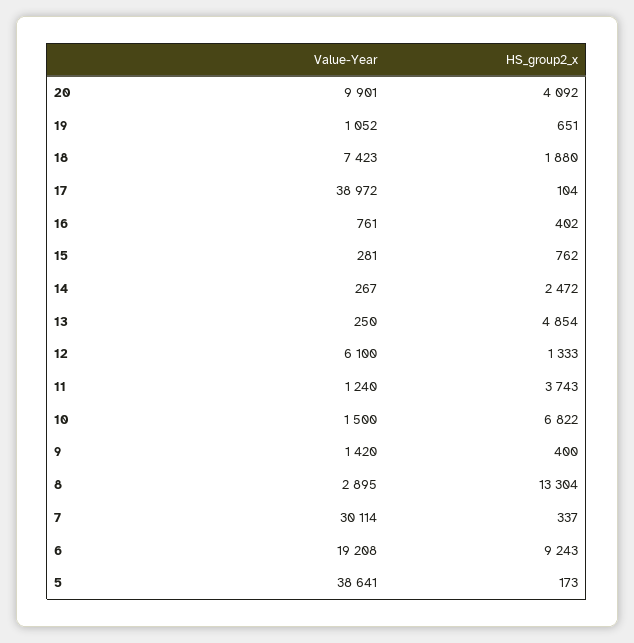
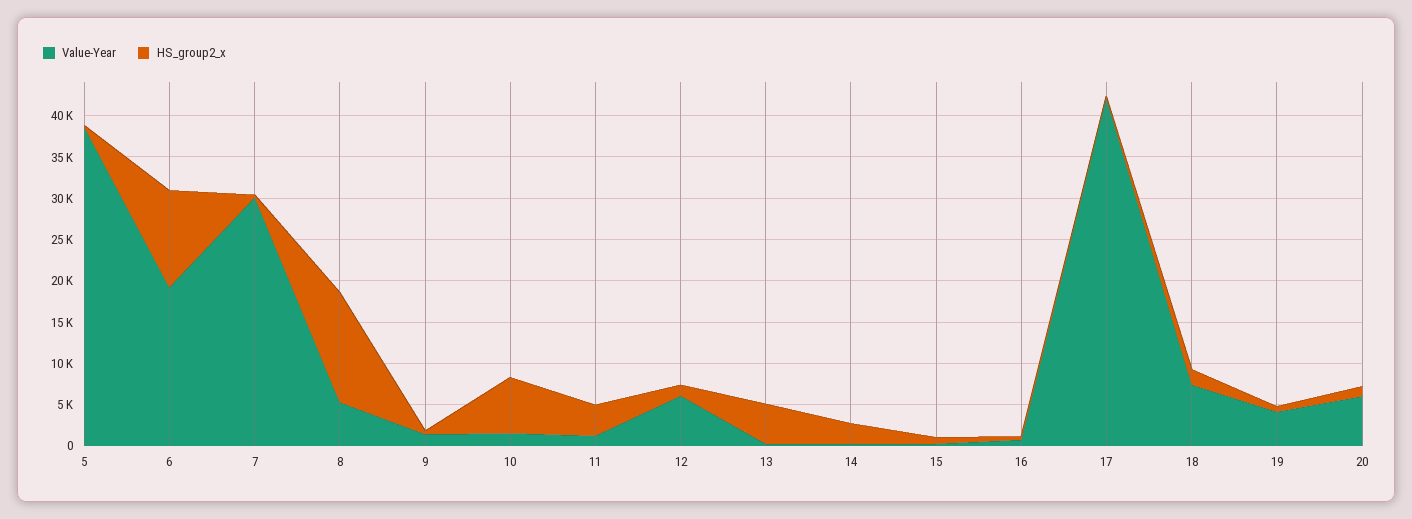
  {
    "Value-Year": {
-     "20": 9901,
+     "20": 6000,
-     "19": 1052,
+     "19": 4000,
      "18": 7423,
-     "17": 38972,
+     "17": 42000,
      "16": 761,
      "15": 281,
      "14": 267,
      "13": 250,
      "12": 6100,
      "11": 1240,
      "10": 1500,
      "9": 1420,
-     "8": 2895,
+     "8": 5000,
      "7": 30114,
      "6": 19208,
      "5": 38641
    },
    "HS_group2_x": {
-     "20": 4092,
+     "20": 1000,
      "19": 651,
      "18": 1880,
      "17": 104,
      "16": 402,
      "15": 762,
      "14": 2472,
      "13": 4854,
      "12": 1333,
      "11": 3743,
      "10": 6822,
      "9": 400,
      "8": 13304,
      "7": 337,
-     "6": 9243,
+     "6": 12000,
      "5": 173
    }
  }

